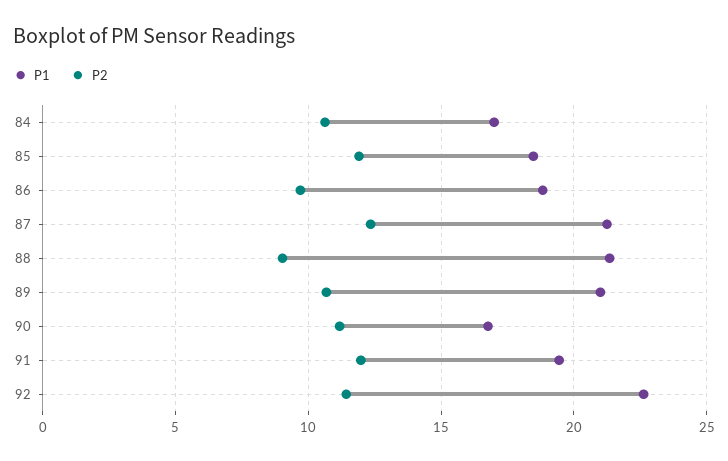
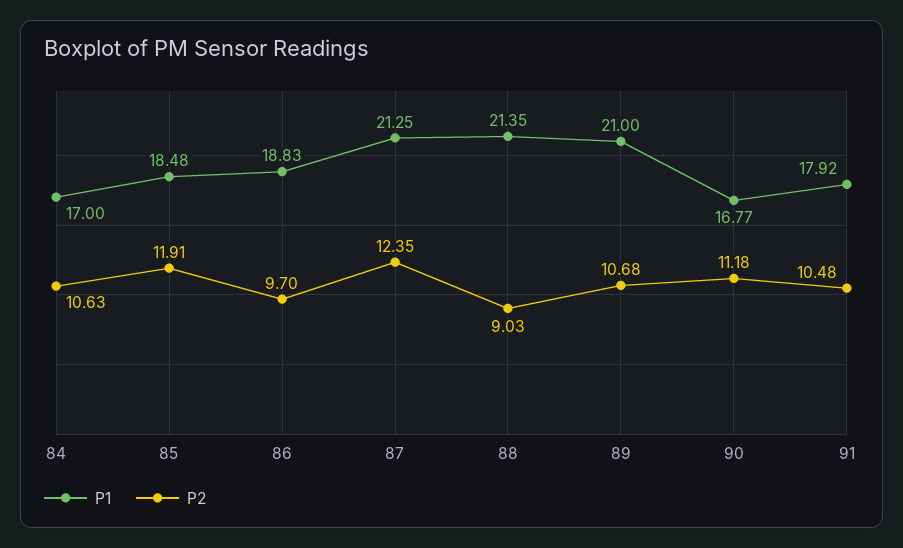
  {
    "P1": {
      "84": 17,
      "85": 18.48,
      "86": 18.83,
      "87": 21.25,
      "88": 21.35,
      "89": 21,
      "90": 16.77,
-     "91": 19.5,
+     "91": 17.92
-     "92": 22.5
    },
    "P2": {
      "84": 10.63,
      "85": 11.91,
      "86": 9.7,
      "87": 12.35,
      "88": 9.03,
      "89": 10.68,
      "90": 11.18,
-     "91": 12,
+     "91": 10.48
-     "92": 11.5
    }
  }

